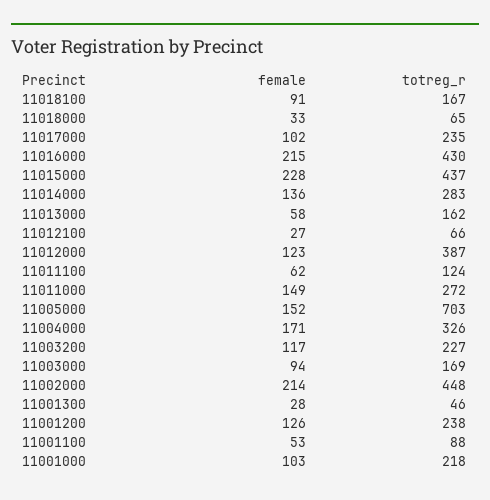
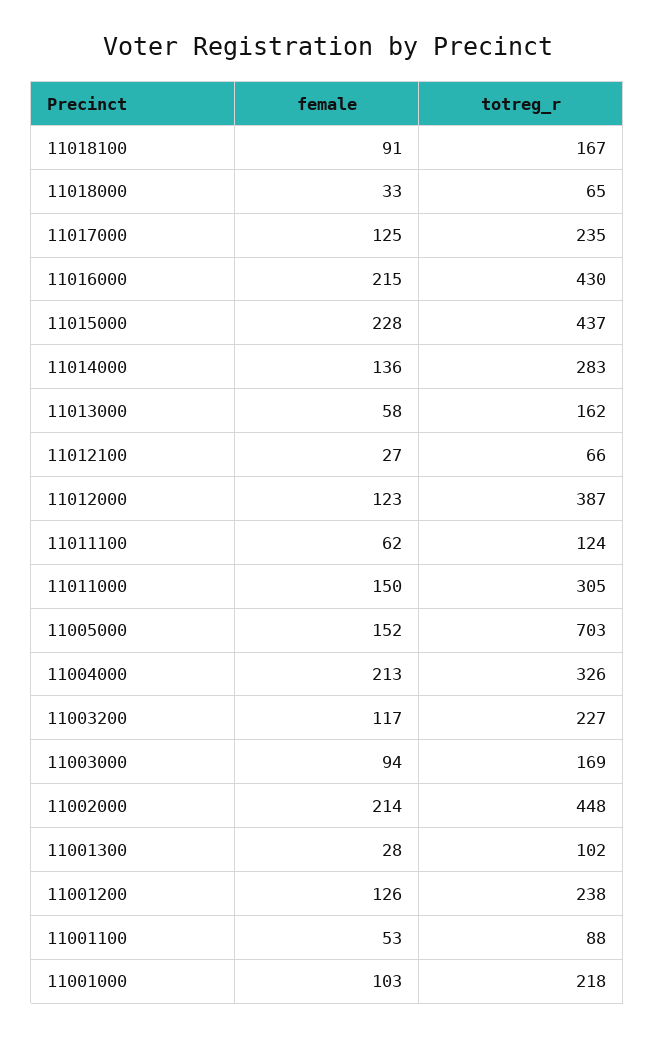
  {
    "female": {
      "11018100": 91,
      "11018000": 33,
-     "11017000": 102,
+     "11017000": 125,
      "11016000": 215,
      "11015000": 228,
      "11014000": 136,
      "11013000": 58,
      "11012100": 27,
      "11012000": 123,
      "11011100": 62,
-     "11011000": 149,
+     "11011000": 150,
      "11005000": 152,
-     "11004000": 171,
+     "11004000": 213,
      "11003200": 117,
      "11003000": 94,
      "11002000": 214,
      "11001300": 28,
      "11001200": 126,
      "11001100": 53,
      "11001000": 103
    },
    "totreg_r": {
      "11018100": 167,
      "11018000": 65,
      "11017000": 235,
      "11016000": 430,
      "11015000": 437,
      "11014000": 283,
      "11013000": 162,
      "11012100": 66,
      "11012000": 387,
      "11011100": 124,
-     "11011000": 272,
+     "11011000": 305,
      "11005000": 703,
      "11004000": 326,
      "11003200": 227,
      "11003000": 169,
      "11002000": 448,
-     "11001300": 46,
+     "11001300": 102,
      "11001200": 238,
      "11001100": 88,
      "11001000": 218
    }
  }

